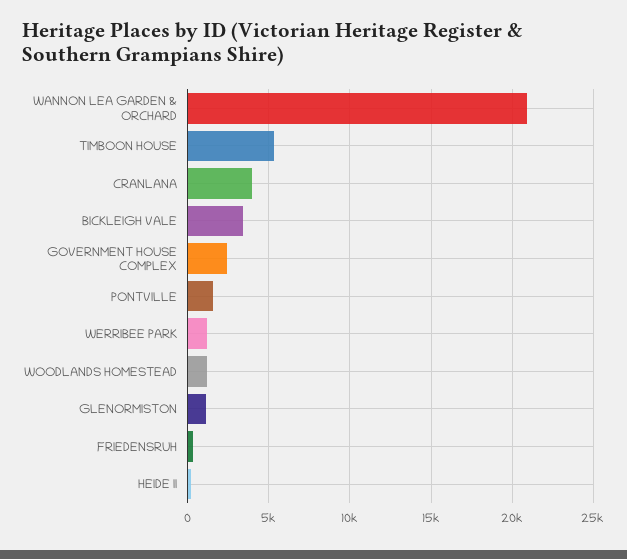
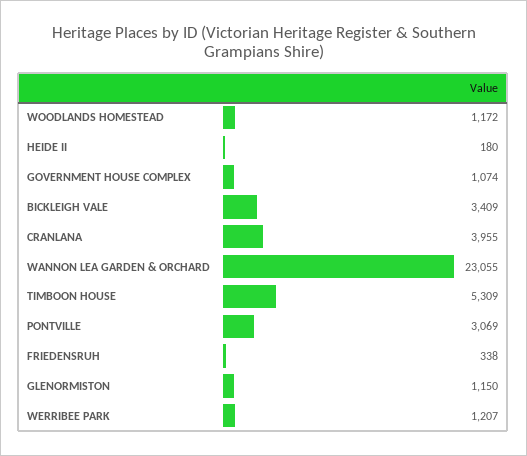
  {
-   "WANNON LEA GARDEN & ORCHARD": 21000,
+   "WANNON LEA GARDEN & ORCHARD": 23055,
    "TIMBOON HOUSE": 5309,
    "CRANLANA": 3955,
    "BICKLEIGH VALE": 3409,
-   "GOVERNMENT HOUSE COMPLEX": 2500,
+   "GOVERNMENT HOUSE COMPLEX": 1074,
-   "PONTVILLE": 1500,
+   "PONTVILLE": 3069,
    "WERRIBEE PARK": 1207,
    "WOODLANDS HOMESTEAD": 1172,
    "GLENORMISTON": 1150,
    "FRIEDENSRUH": 338,
    "HEIDE II": 180
  }

